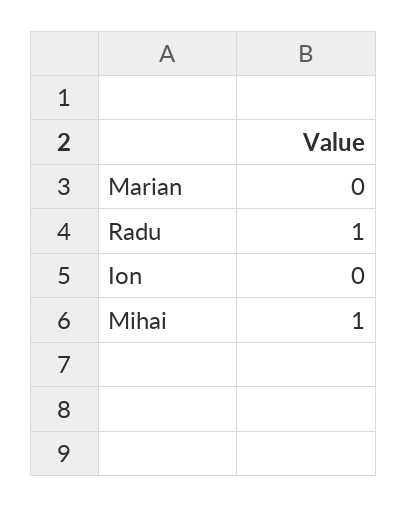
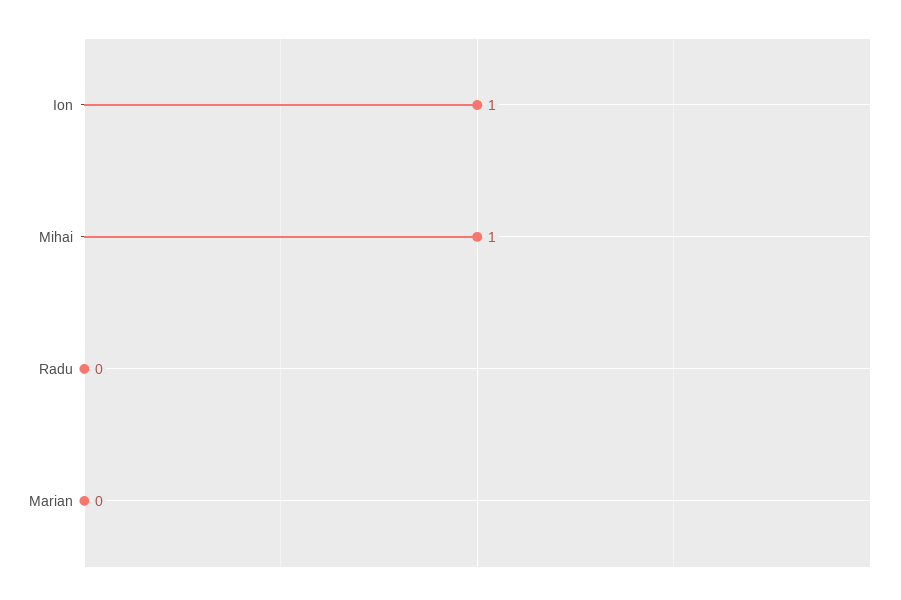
  {
    "Marian": 0,
-   "Radu": 1,
+   "Radu": 0,
-   "Ion": 0,
+   "Ion": 1,
    "Mihai": 1
  }

